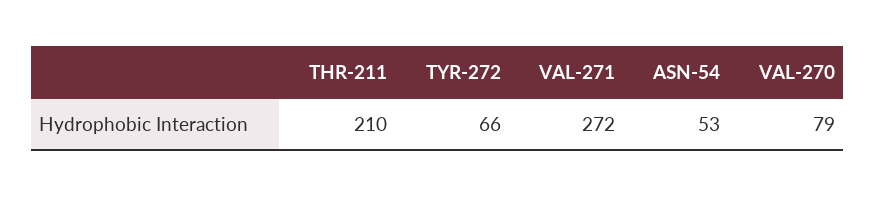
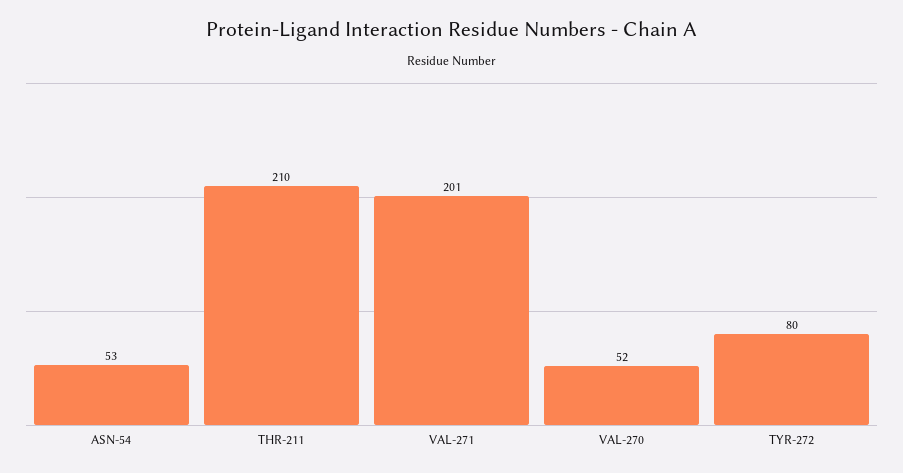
  {
    "THR-211": 210,
-   "TYR-272": 66,
+   "TYR-272": 80,
-   "VAL-271": 272,
+   "VAL-271": 201,
    "ASN-54": 53,
-   "VAL-270": 79
+   "VAL-270": 52
  }

